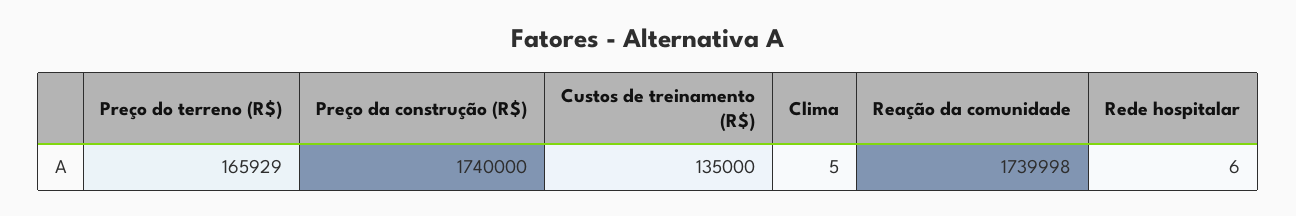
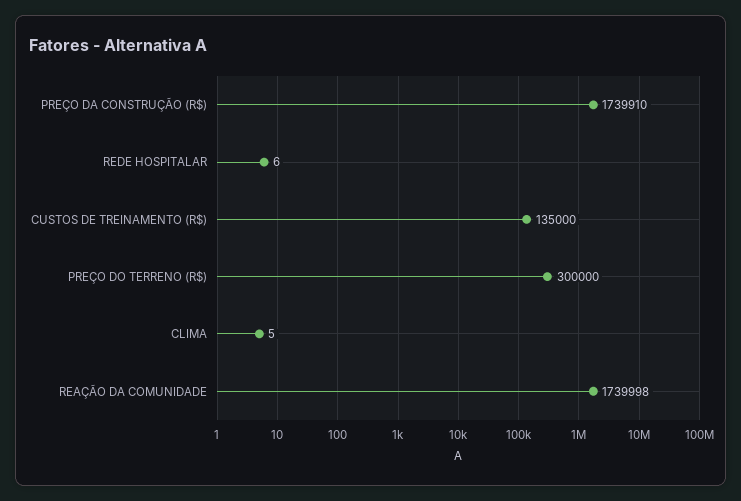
  {
-   "Preço do terreno (R$)": 165929,
+   "Preço do terreno (R$)": 300000,
-   "Preço da construção (R$)": 1740000,
+   "Preço da construção (R$)": 1739910,
    "Custos de treinamento (R$)": 135000,
    "Clima": 5,
    "Reação da comunidade": 1739998,
    "Rede hospitalar": 6
  }

